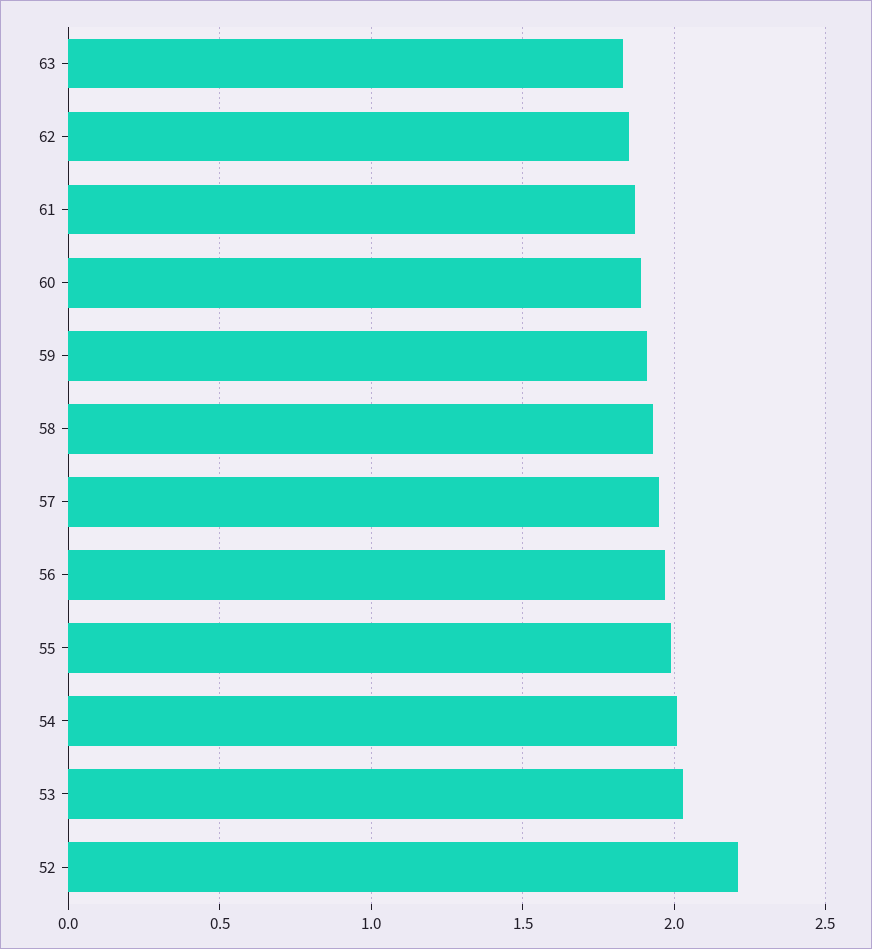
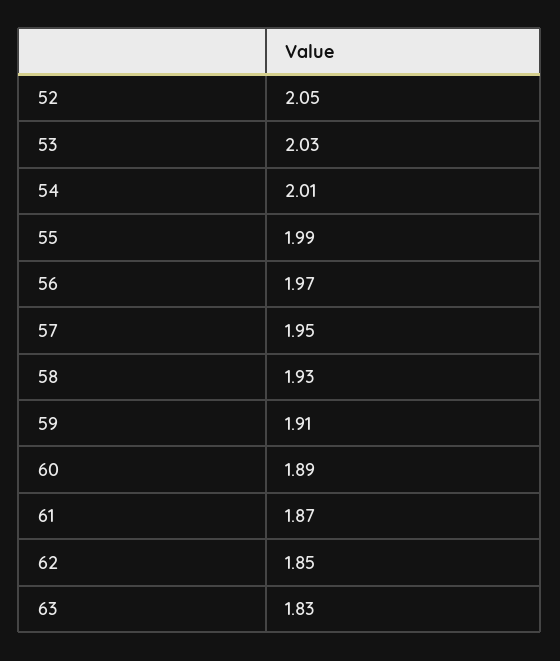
  {
    "63": 1.83,
    "62": 1.85,
    "61": 1.87,
    "60": 1.89,
    "59": 1.91,
    "58": 1.93,
    "57": 1.95,
    "56": 1.97,
    "55": 1.99,
    "54": 2.01,
    "53": 2.03,
-   "52": 2.2
+   "52": 2.05
  }

